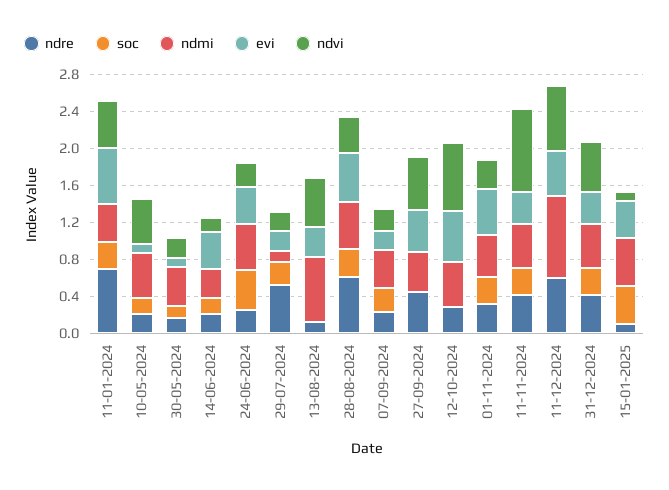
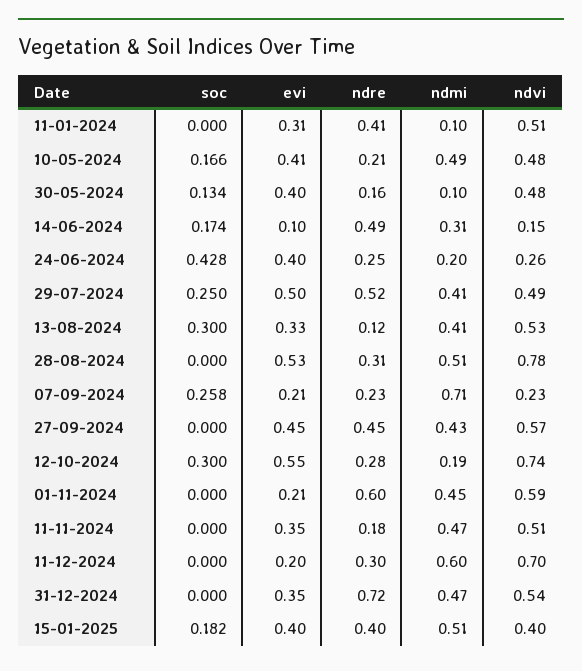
  {
    "ndre": {
-     "11-01-2024": 0.7,
+     "11-01-2024": 0.41,
      "10-05-2024": 0.21,
      "30-05-2024": 0.16,
-     "14-06-2024": 0.2,
+     "14-06-2024": 0.49,
      "24-06-2024": 0.25,
      "29-07-2024": 0.52,
      "13-08-2024": 0.12,
-     "28-08-2024": 0.6,
+     "28-08-2024": 0.31,
      "07-09-2024": 0.23,
      "27-09-2024": 0.45,
      "12-10-2024": 0.28,
-     "01-11-2024": 0.3,
+     "01-11-2024": 0.6,
-     "11-11-2024": 0.4,
+     "11-11-2024": 0.18,
-     "11-12-2024": 0.6,
+     "11-12-2024": 0.3,
-     "31-12-2024": 0.4,
+     "31-12-2024": 0.72,
-     "15-01-2025": 0.1
+     "15-01-2025": 0.4
    },
    "soc": {
-     "11-01-2024": 0.3,
+     "11-01-2024": 0,
      "10-05-2024": 0.166,
      "30-05-2024": 0.134,
      "14-06-2024": 0.174,
      "24-06-2024": 0.428,
      "29-07-2024": 0.25,
-     "13-08-2024": 0,
+     "13-08-2024": 0.3,
-     "28-08-2024": 0.3,
+     "28-08-2024": 0,
      "07-09-2024": 0.258,
      "27-09-2024": 0,
-     "12-10-2024": 0,
+     "12-10-2024": 0.3,
-     "01-11-2024": 0.3,
+     "01-11-2024": 0,
-     "11-11-2024": 0.3,
+     "11-11-2024": 0,
      "11-12-2024": 0,
-     "31-12-2024": 0.3,
+     "31-12-2024": 0,
-     "15-01-2025": 0.4
+     "15-01-2025": 0.182
    },
    "ndmi": {
-     "11-01-2024": 0.4,
+     "11-01-2024": 0.1,
      "10-05-2024": 0.49,
-     "30-05-2024": 0.4,
+     "30-05-2024": 0.1,
      "14-06-2024": 0.31,
-     "24-06-2024": 0.5,
+     "24-06-2024": 0.2,
-     "29-07-2024": 0.1,
+     "29-07-2024": 0.41,
-     "13-08-2024": 0.7,
+     "13-08-2024": 0.41,
      "28-08-2024": 0.51,
-     "07-09-2024": 0.4,
+     "07-09-2024": 0.71,
      "27-09-2024": 0.43,
-     "12-10-2024": 0.5,
+     "12-10-2024": 0.19,
      "01-11-2024": 0.45,
      "11-11-2024": 0.47,
-     "11-12-2024": 0.9,
+     "11-12-2024": 0.6,
      "31-12-2024": 0.47,
      "15-01-2025": 0.51
    },
    "evi": {
-     "11-01-2024": 0.6,
+     "11-01-2024": 0.31,
-     "10-05-2024": 0.1,
+     "10-05-2024": 0.41,
-     "30-05-2024": 0.1,
+     "30-05-2024": 0.4,
-     "14-06-2024": 0.4,
+     "14-06-2024": 0.1,
      "24-06-2024": 0.4,
-     "29-07-2024": 0.2,
+     "29-07-2024": 0.5,
      "13-08-2024": 0.33,
      "28-08-2024": 0.53,
      "07-09-2024": 0.21,
      "27-09-2024": 0.45,
      "12-10-2024": 0.55,
-     "01-11-2024": 0.5,
+     "01-11-2024": 0.21,
      "11-11-2024": 0.35,
-     "11-12-2024": 0.5,
+     "11-12-2024": 0.2,
      "31-12-2024": 0.35,
      "15-01-2025": 0.4
    },
    "ndvi": {
      "11-01-2024": 0.51,
      "10-05-2024": 0.48,
-     "30-05-2024": 0.2,
+     "30-05-2024": 0.48,
      "14-06-2024": 0.15,
      "24-06-2024": 0.26,
-     "29-07-2024": 0.2,
+     "29-07-2024": 0.49,
      "13-08-2024": 0.53,
-     "28-08-2024": 0.4,
+     "28-08-2024": 0.78,
      "07-09-2024": 0.23,
      "27-09-2024": 0.57,
      "12-10-2024": 0.74,
-     "01-11-2024": 0.3,
+     "01-11-2024": 0.59,
-     "11-11-2024": 0.9,
+     "11-11-2024": 0.51,
      "11-12-2024": 0.7,
      "31-12-2024": 0.54,
-     "15-01-2025": 0.1
+     "15-01-2025": 0.4
    }
  }

